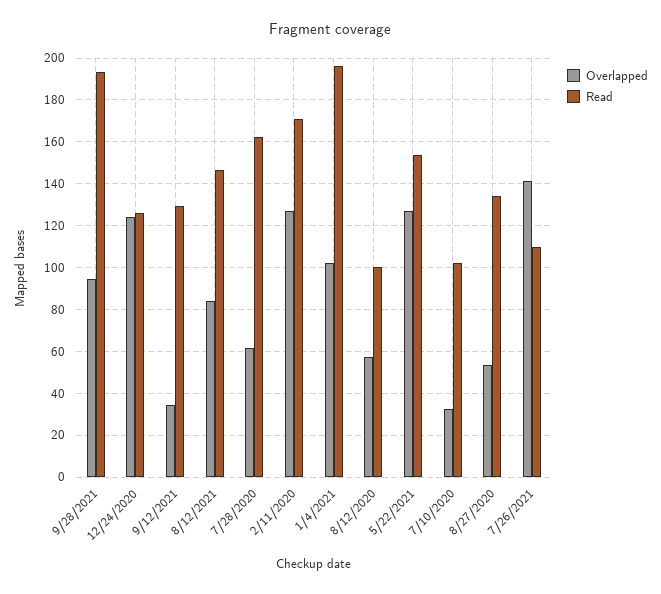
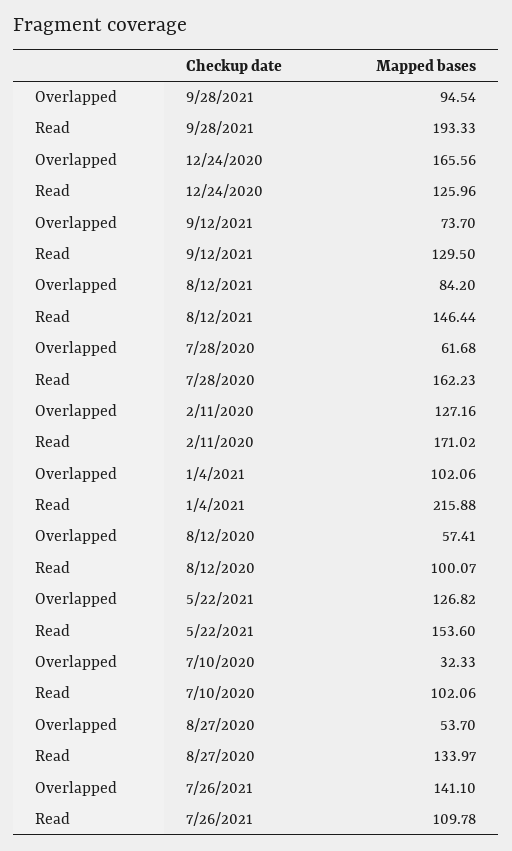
  {
    "Overlapped": {
      "9/28/2021": 94.54,
-     "12/24/2020": 125,
+     "12/24/2020": 165.56,
-     "9/12/2021": 35,
+     "9/12/2021": 73.7,
      "8/12/2021": 84.2,
      "7/28/2020": 61.68,
      "2/11/2020": 127.16,
      "1/4/2021": 102.06,
      "8/12/2020": 57.41,
      "5/22/2021": 126.82,
      "7/10/2020": 32.33,
      "8/27/2020": 53.7,
      "7/26/2021": 141.1
    },
    "Read": {
      "9/28/2021": 193.33,
      "12/24/2020": 125.96,
      "9/12/2021": 129.5,
      "8/12/2021": 146.44,
      "7/28/2020": 162.23,
      "2/11/2020": 171.02,
-     "1/4/2021": 195,
+     "1/4/2021": 215.88,
      "8/12/2020": 100.07,
      "5/22/2021": 153.6,
      "7/10/2020": 102.06,
      "8/27/2020": 133.97,
      "7/26/2021": 109.78
    }
  }

